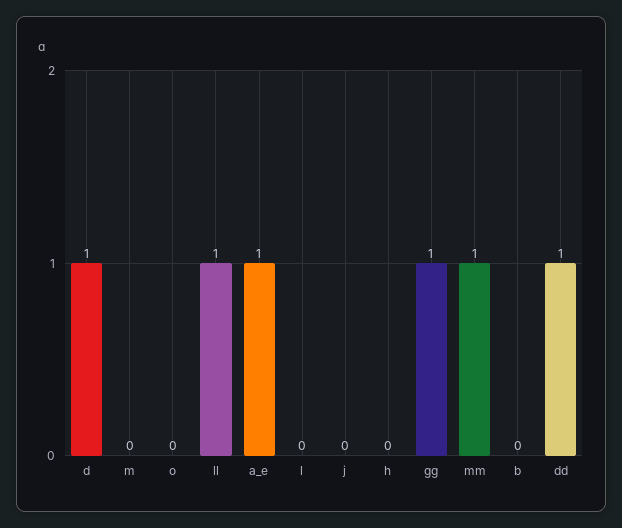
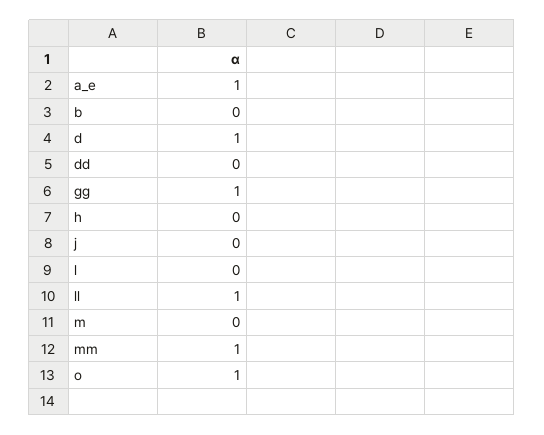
  {
    "d": 1,
    "m": 0,
-   "o": 0,
+   "o": 1,
    "ll": 1,
    "a_e": 1,
    "l": 0,
    "j": 0,
    "h": 0,
    "gg": 1,
    "mm": 1,
    "b": 0,
-   "dd": 1
+   "dd": 0
  }

